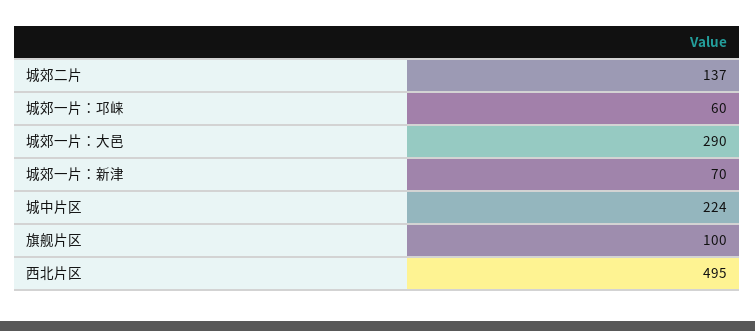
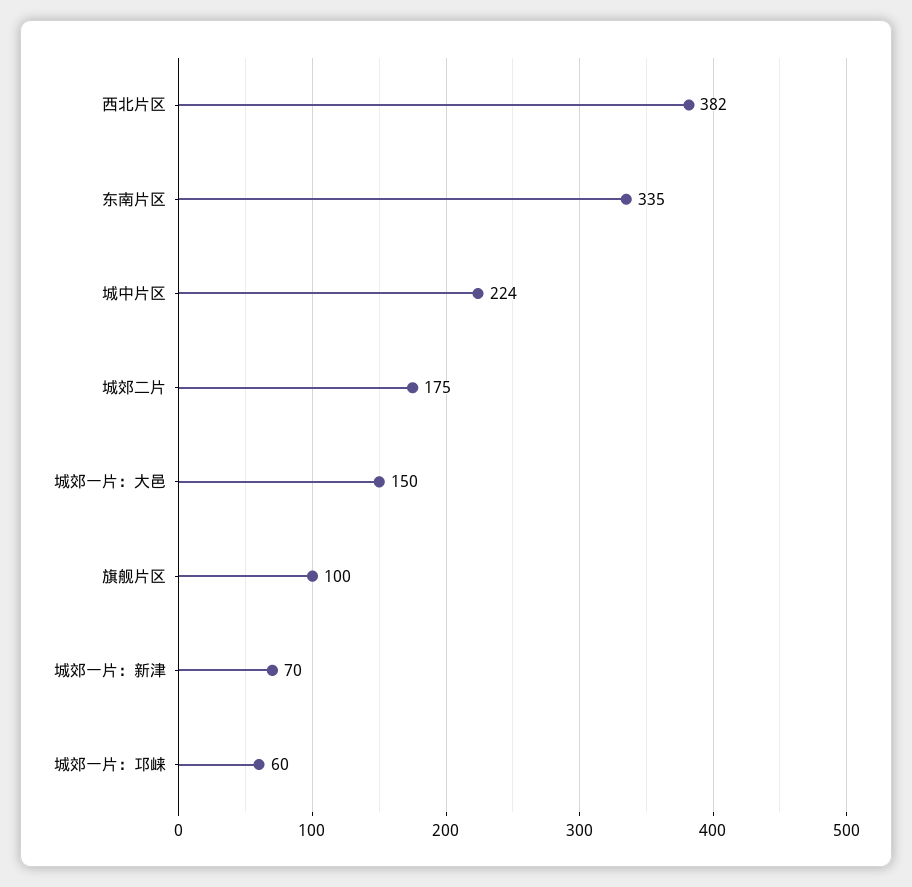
  {
-   "城郊二片": 137,
+   "城郊二片": 175,
    "城郊一片：邛崃": 60,
-   "城郊一片：大邑": 290,
+   "城郊一片：大邑": 150,
    "城郊一片：新津": 70,
    "城中片区": 224,
    "旗舰片区": 100,
-   "西北片区": 495
+   "西北片区": 382,
+   "东南片区": 335
  }

